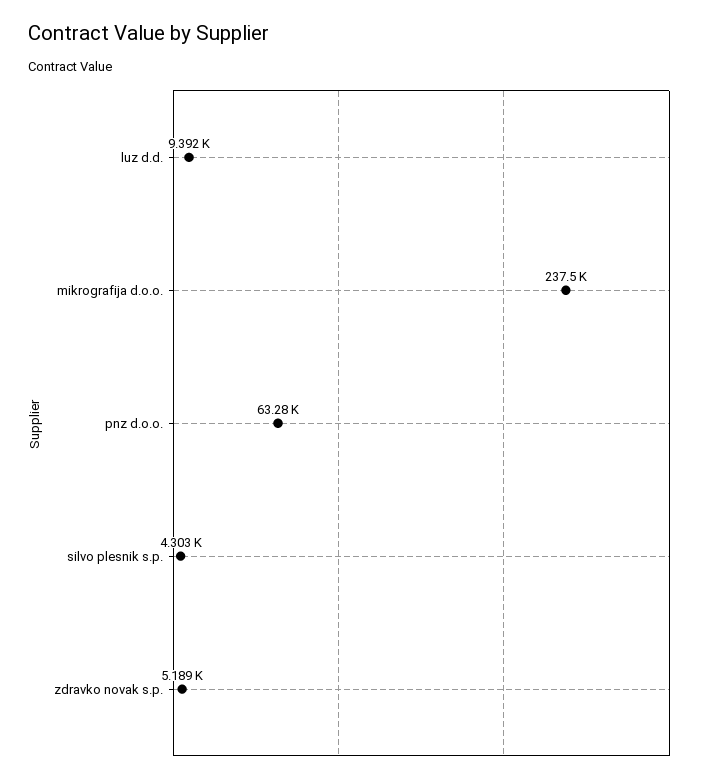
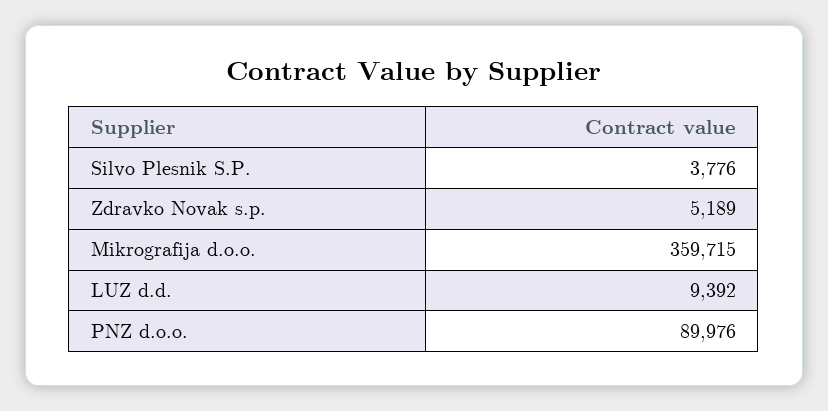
  {
    "luz d.d.": 9392,
-   "mikrografija d.o.o.": 237500,
+   "mikrografija d.o.o.": 359715,
-   "pnz d.o.o.": 63280,
+   "pnz d.o.o.": 89976,
-   "silvo plesnik s.p.": 4303,
+   "silvo plesnik s.p.": 3776,
    "zdravko novak s.p.": 5189
  }

